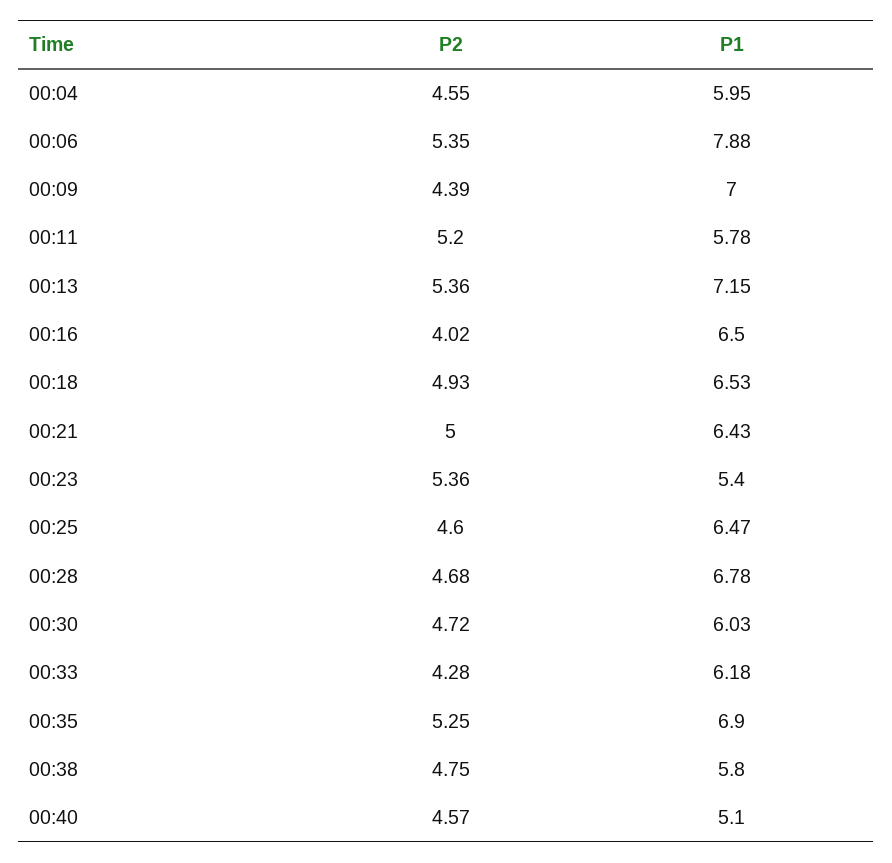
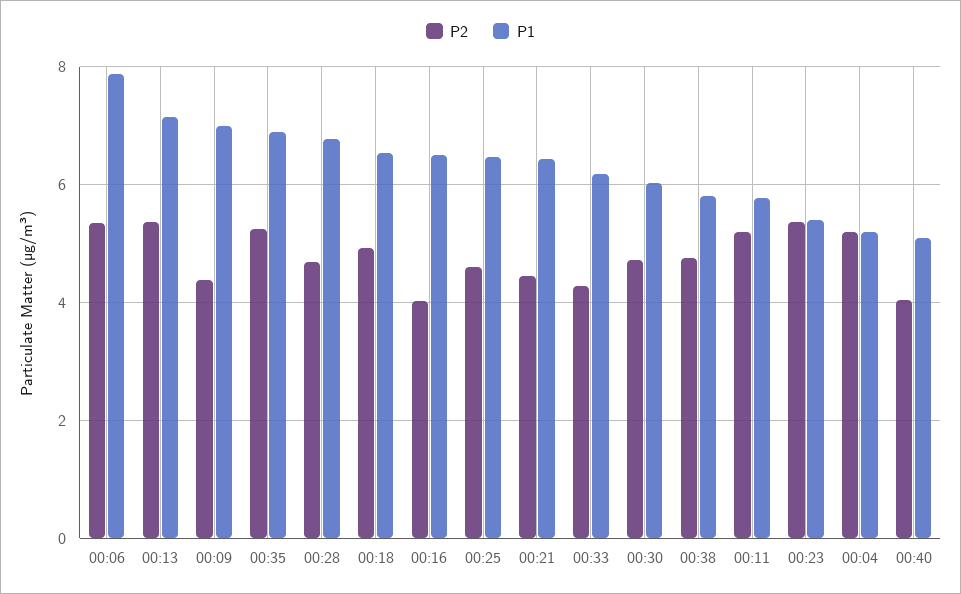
  {
    "P2": {
-     "00:04": 4.55,
+     "00:04": 5.2,
      "00:06": 5.35,
      "00:09": 4.39,
      "00:11": 5.2,
      "00:13": 5.36,
      "00:16": 4.02,
      "00:18": 4.93,
-     "00:21": 5,
+     "00:21": 4.4,
      "00:23": 5.36,
      "00:25": 4.6,
      "00:28": 4.68,
      "00:30": 4.72,
      "00:33": 4.28,
      "00:35": 5.25,
      "00:38": 4.75,
-     "00:40": 4.57
+     "00:40": 4
    },
    "P1": {
-     "00:04": 5.95,
+     "00:04": 5.2,
      "00:06": 7.88,
      "00:09": 7,
      "00:11": 5.78,
      "00:13": 7.15,
      "00:16": 6.5,
      "00:18": 6.53,
      "00:21": 6.43,
      "00:23": 5.4,
      "00:25": 6.47,
      "00:28": 6.78,
      "00:30": 6.03,
      "00:33": 6.18,
      "00:35": 6.9,
      "00:38": 5.8,
      "00:40": 5.1
    }
  }

